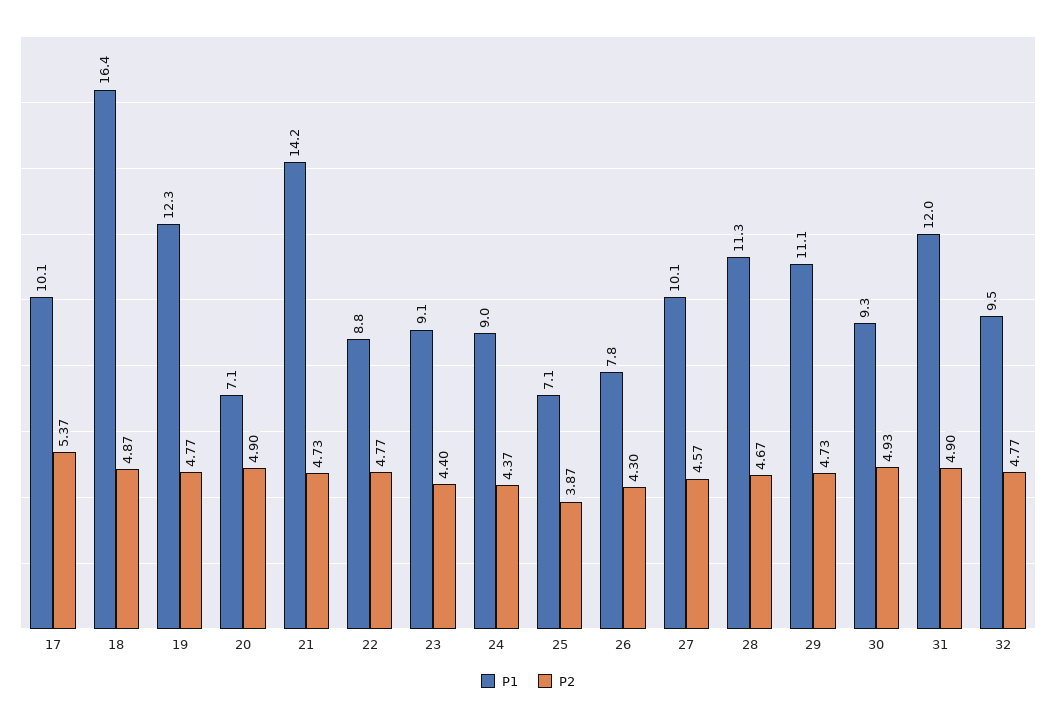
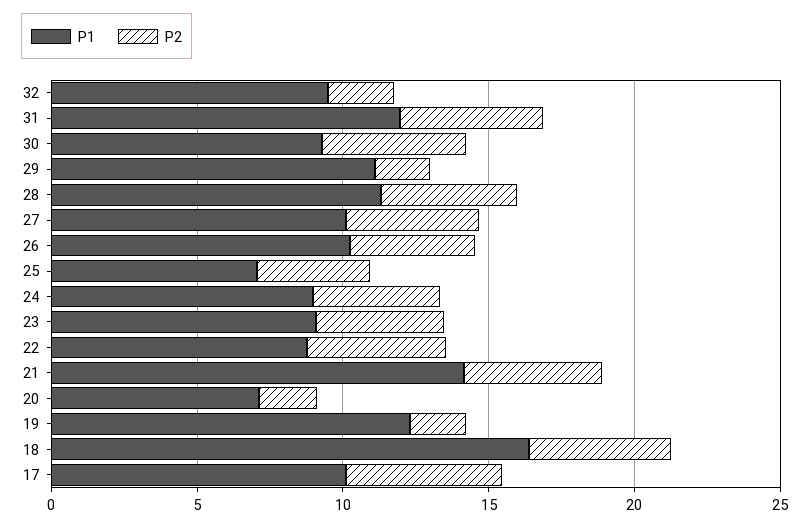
  {
    "P1": {
      "17": 10.1,
      "18": 16.4,
      "19": 12.3,
      "20": 7.1,
      "21": 14.2,
      "22": 8.8,
      "23": 9.1,
      "24": 9,
      "25": 7.1,
-     "26": 7.8,
+     "26": 10,
      "27": 10.1,
      "28": 11.3,
      "29": 11.1,
      "30": 9.3,
      "31": 12,
      "32": 9.5
    },
    "P2": {
      "17": 5.37,
      "18": 4.87,
-     "19": 4.77,
+     "19": 2,
-     "20": 4.9,
+     "20": 2,
      "21": 4.73,
      "22": 4.77,
      "23": 4.4,
      "24": 4.37,
      "25": 3.87,
      "26": 4.3,
      "27": 4.57,
      "28": 4.67,
-     "29": 4.73,
+     "29": 2,
      "30": 4.93,
      "31": 4.9,
-     "32": 4.77
+     "32": 2
    }
  }

